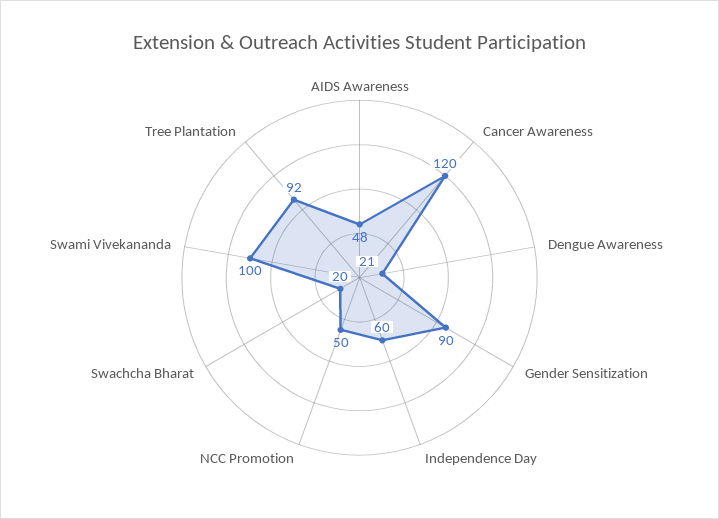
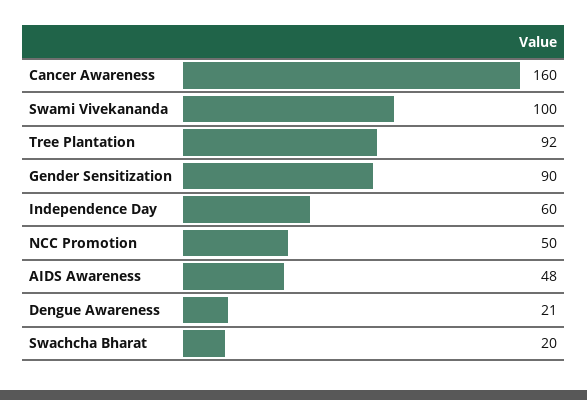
  {
    "AIDS Awareness": 48,
-   "Cancer Awareness": 120,
+   "Cancer Awareness": 160,
    "Dengue Awareness": 21,
    "Gender Sensitization": 90,
    "Independence Day": 60,
    "NCC Promotion": 50,
    "Swachcha Bharat": 20,
    "Swami Vivekananda": 100,
    "Tree Plantation": 92
  }

